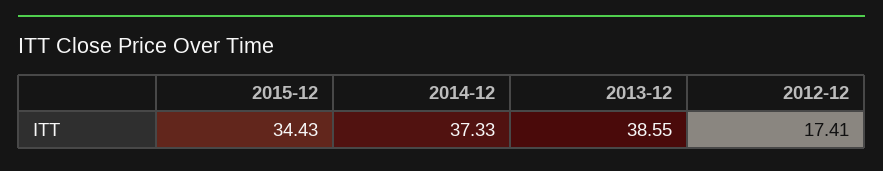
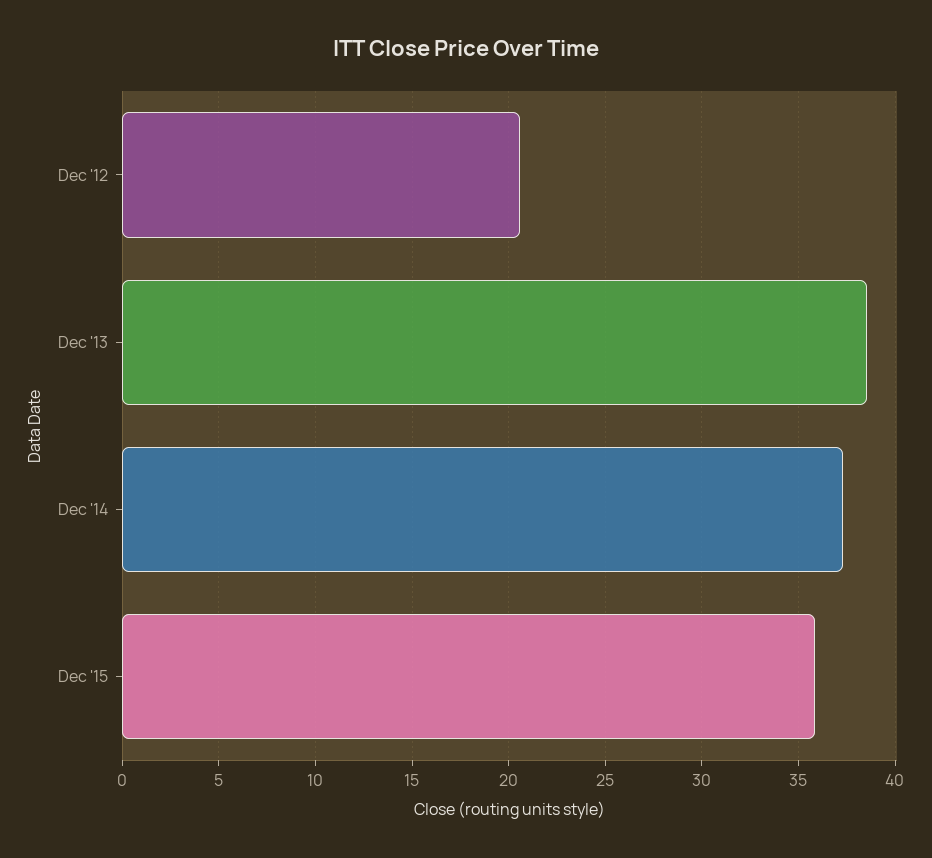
  {
-   "2015-12": 34.43,
+   "2015-12": 36,
    "2014-12": 37.33,
    "2013-12": 38.55,
-   "2012-12": 17.41
+   "2012-12": 20.5
  }

